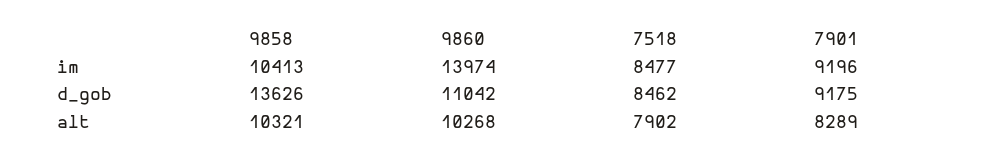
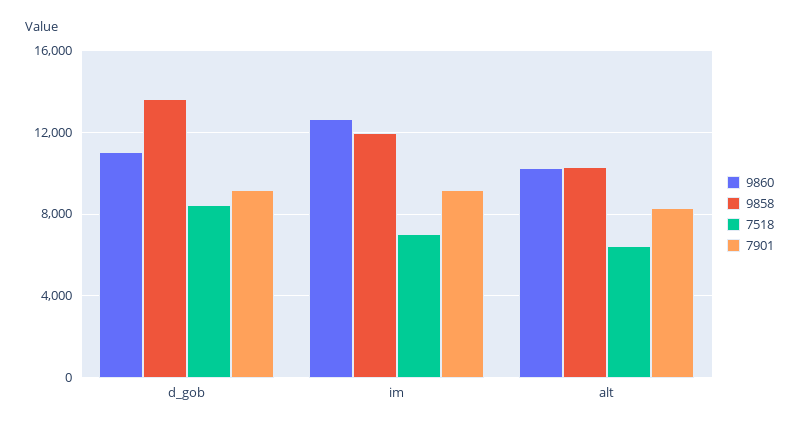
  {
    "9858": {
-     "im": 10413,
+     "im": 12000,
      "d_gob": 13626,
      "alt": 10321
    },
    "9860": {
-     "im": 13974,
+     "im": 12500,
      "d_gob": 11042,
      "alt": 10268
    },
    "7518": {
-     "im": 8477,
+     "im": 7000,
      "d_gob": 8462,
-     "alt": 7902
+     "alt": 6500
    },
    "7901": {
      "im": 9196,
      "d_gob": 9175,
      "alt": 8289
    }
  }

